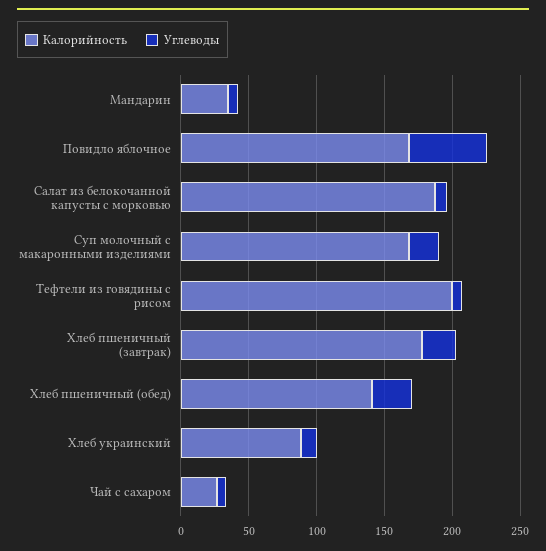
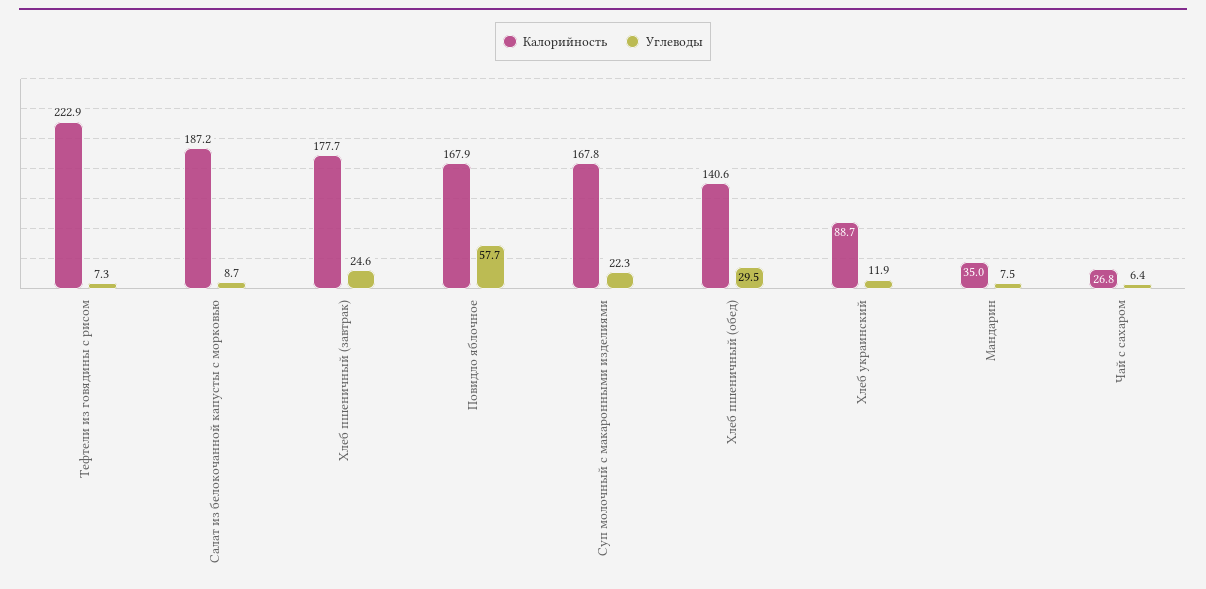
  {
    "Калорийность": {
      "Мандарин": 35,
      "Повидло яблочное": 167.9,
      "Салат из белокочанной капусты с морковью": 187.2,
      "Суп молочный с макаронными изделиями": 167.8,
-     "Тефтели из говядины с рисом": 200,
+     "Тефтели из говядины с рисом": 222.9,
      "Хлеб пшеничный (завтрак)": 177.7,
      "Хлеб пшеничный (обед)": 140.6,
      "Хлеб украинский": 88.7,
      "Чай с сахаром": 26.8
    },
    "Углеводы": {
      "Мандарин": 7.5,
      "Повидло яблочное": 57.7,
      "Салат из белокочанной капусты с морковью": 8.7,
      "Суп молочный с макаронными изделиями": 22.3,
      "Тефтели из говядины с рисом": 7.3,
      "Хлеб пшеничный (завтрак)": 24.6,
      "Хлеб пшеничный (обед)": 29.5,
      "Хлеб украинский": 11.9,
      "Чай с сахаром": 6.4
    }
  }

